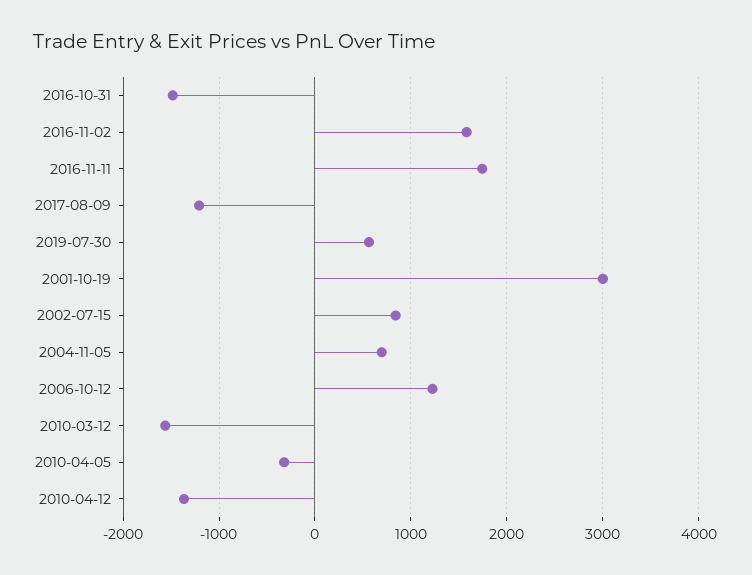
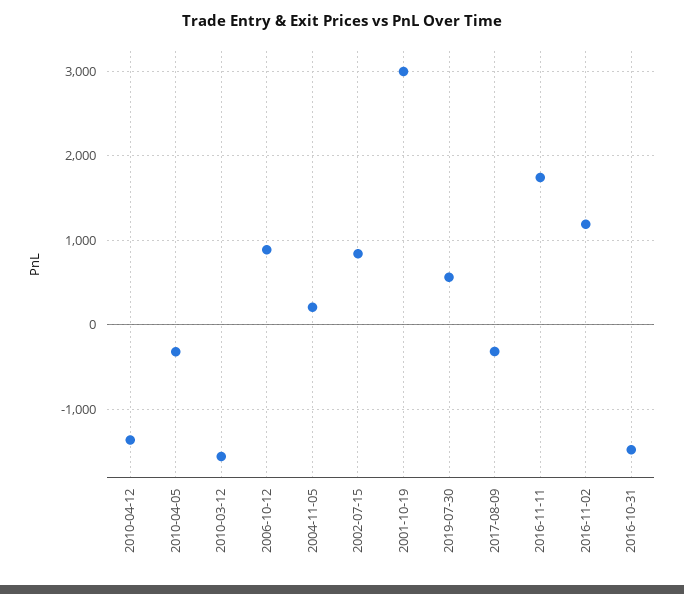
  {
    "2016-10-31": -1500,
-   "2016-11-02": 1600,
+   "2016-11-02": 1200,
    "2016-11-11": 1700,
-   "2017-08-09": -1200,
+   "2017-08-09": -300,
    "2019-07-30": 600,
    "2001-10-19": 3000,
    "2002-07-15": 800,
-   "2004-11-05": 700,
+   "2004-11-05": 200,
-   "2006-10-12": 1200,
+   "2006-10-12": 900,
    "2010-03-12": -1600,
    "2010-04-05": -300,
    "2010-04-12": -1400
  }

